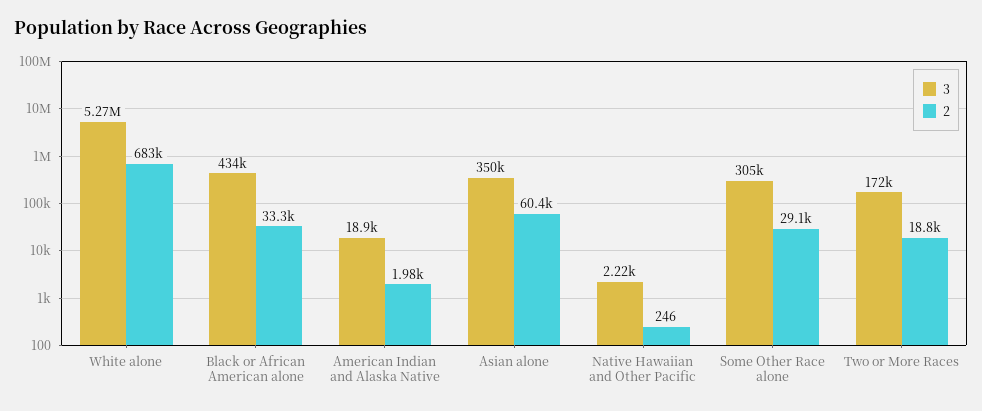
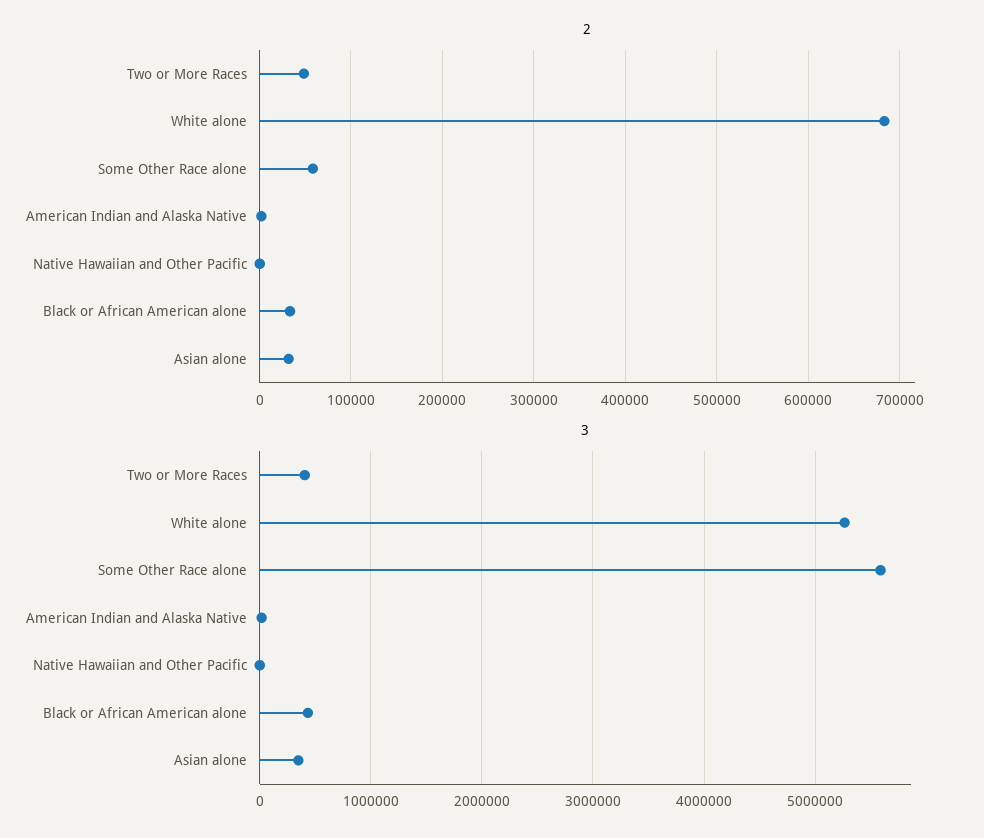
  {
    "3": {
      "White alone": 5270000,
      "Black or African American alone": 434000,
      "American Indian and Alaska Native": 18900,
      "Asian alone": 350000,
      "Native Hawaiian and Other Pacific": 2220,
-     "Some Other Race alone": 305000,
+     "Some Other Race alone": 5600000,
-     "Two or More Races": 172000
+     "Two or More Races": 400000
    },
    "2": {
      "White alone": 683000,
      "Black or African American alone": 33300,
      "American Indian and Alaska Native": 1980,
-     "Asian alone": 60400,
+     "Asian alone": 30000,
      "Native Hawaiian and Other Pacific": 246,
-     "Some Other Race alone": 29100,
+     "Some Other Race alone": 60000,
-     "Two or More Races": 18800
+     "Two or More Races": 50000
    }
  }

